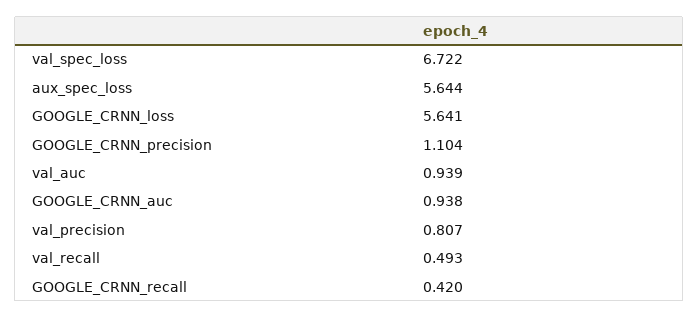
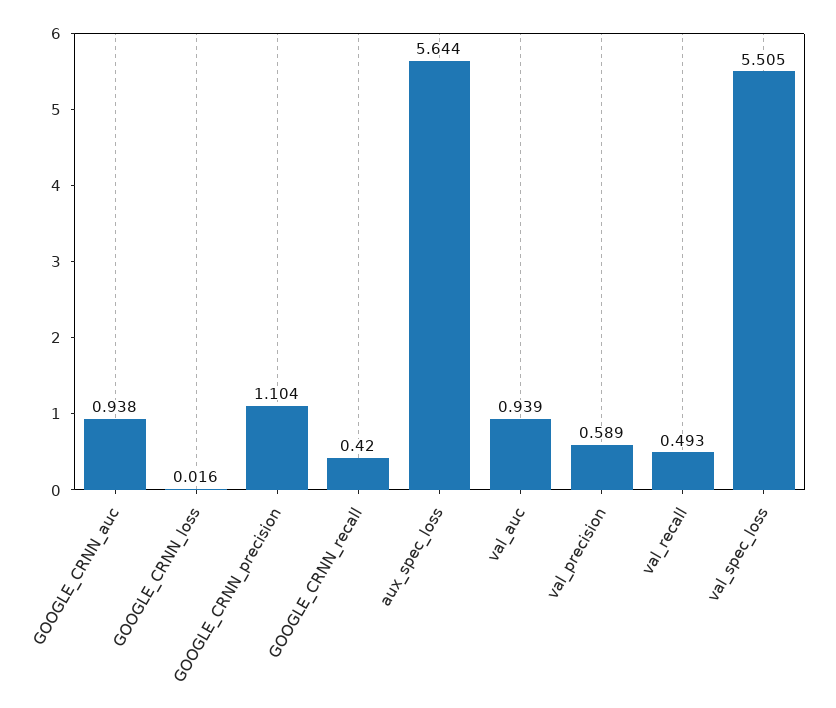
  {
-   "val_spec_loss": 6.722,
+   "val_spec_loss": 5.505,
    "aux_spec_loss": 5.644,
-   "GOOGLE_CRNN_loss": 5.641,
+   "GOOGLE_CRNN_loss": 0.016,
    "GOOGLE_CRNN_precision": 1.104,
    "val_auc": 0.939,
    "GOOGLE_CRNN_auc": 0.938,
-   "val_precision": 0.807,
+   "val_precision": 0.589,
    "val_recall": 0.493,
    "GOOGLE_CRNN_recall": 0.42
  }

